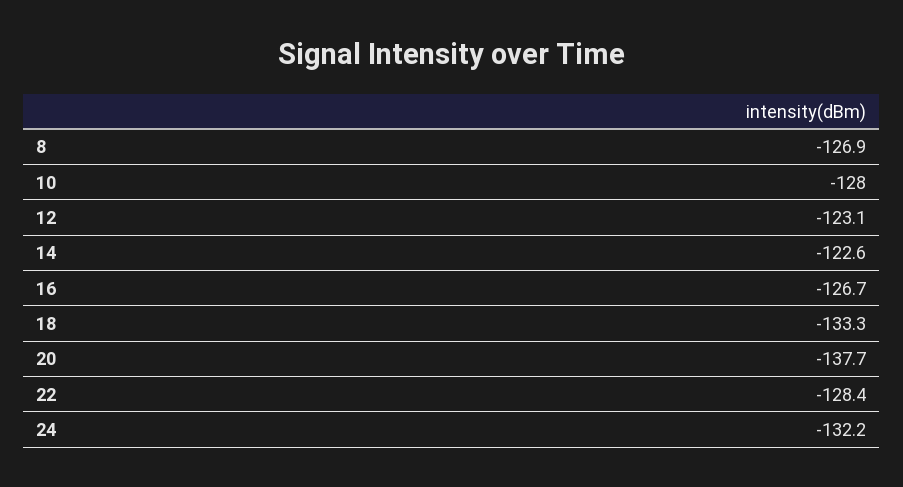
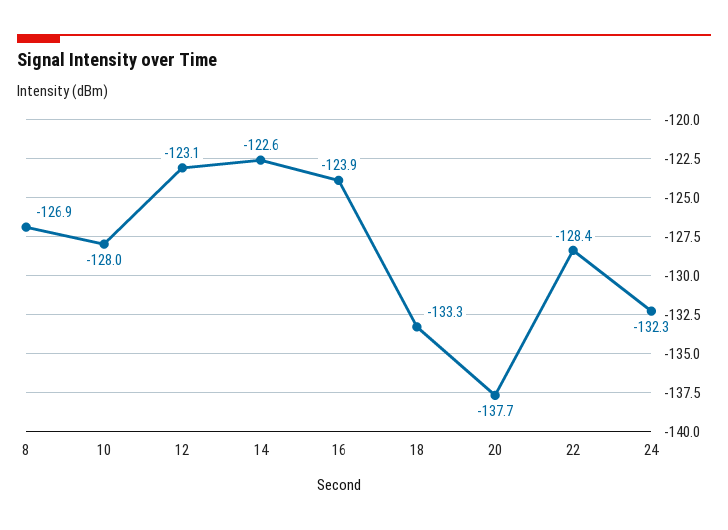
  {
    "8": -126.9,
    "10": -128,
    "12": -123.1,
    "14": -122.6,
-   "16": -126.7,
+   "16": -123.9,
    "18": -133.3,
    "20": -137.7,
    "22": -128.4,
-   "24": -132.2
+   "24": -132.3
  }

